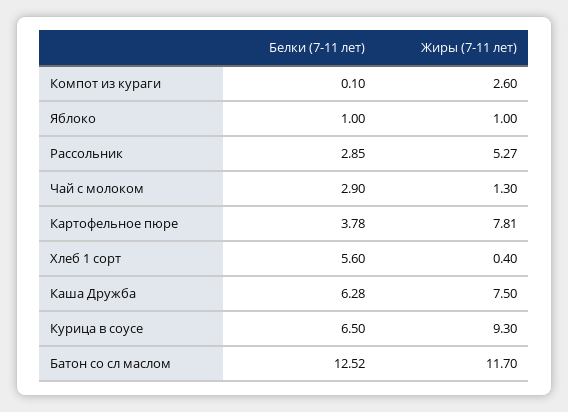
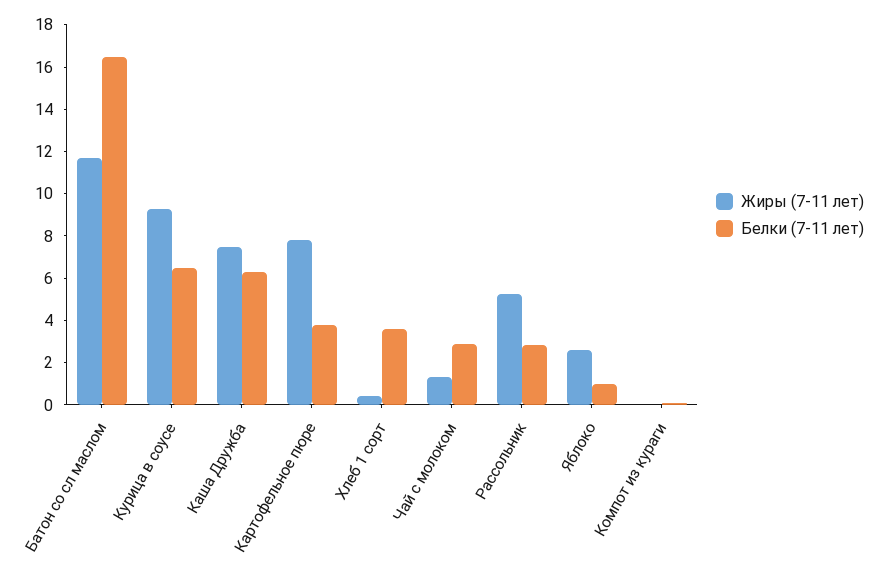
  {
    "Белки (7-11 лет)": {
      "Компот из кураги": 0.1,
      "Яблоко": 1,
      "Рассольник": 2.85,
      "Чай с молоком": 2.9,
      "Картофельное пюре": 3.78,
-     "Хлеб 1 сорт": 5.6,
+     "Хлеб 1 сорт": 3.5,
      "Каша Дружба": 6.28,
      "Курица в соусе": 6.5,
-     "Батон со сл маслом": 12.52
+     "Батон со сл маслом": 16.5
    },
    "Жиры (7-11 лет)": {
-     "Компот из кураги": 2.6,
+     "Компот из кураги": 0,
-     "Яблоко": 1,
+     "Яблоко": 2.5,
      "Рассольник": 5.27,
      "Чай с молоком": 1.3,
      "Картофельное пюре": 7.81,
      "Хлеб 1 сорт": 0.4,
      "Каша Дружба": 7.5,
      "Курица в соусе": 9.3,
      "Батон со сл маслом": 11.7
    }
  }

